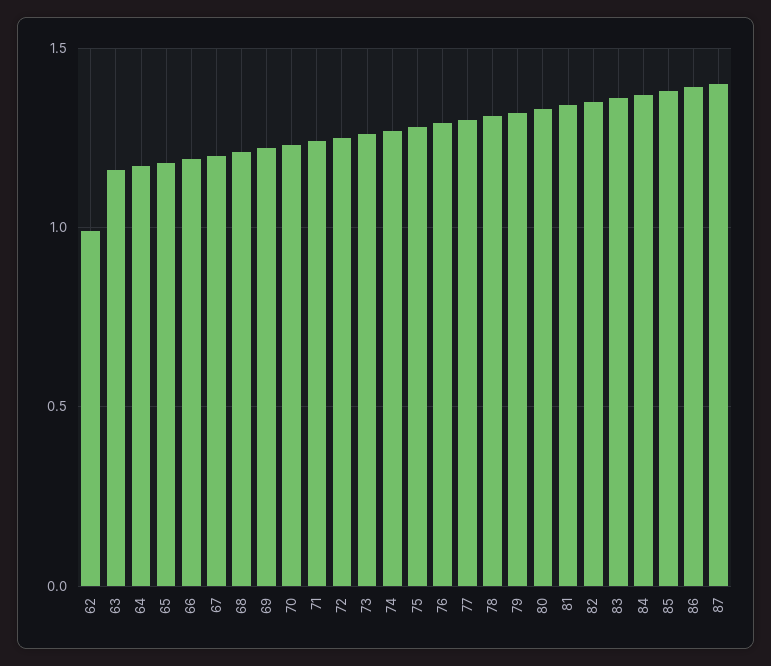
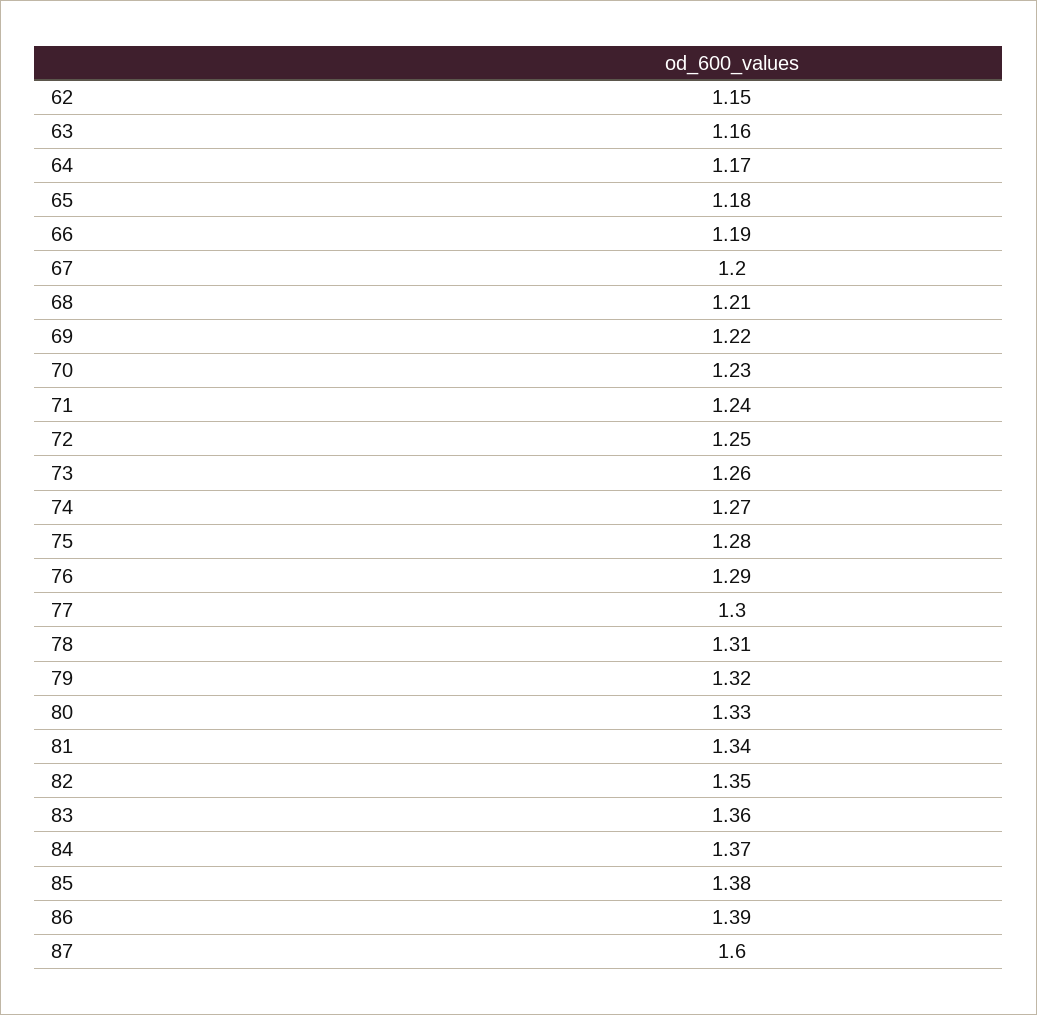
  {
-   "62": 1,
+   "62": 1.15,
    "63": 1.16,
    "64": 1.17,
    "65": 1.18,
    "66": 1.19,
    "67": 1.2,
    "68": 1.21,
    "69": 1.22,
    "70": 1.23,
    "71": 1.24,
    "72": 1.25,
    "73": 1.26,
    "74": 1.27,
    "75": 1.28,
    "76": 1.29,
    "77": 1.3,
    "78": 1.31,
    "79": 1.32,
    "80": 1.33,
    "81": 1.34,
    "82": 1.35,
    "83": 1.36,
    "84": 1.37,
    "85": 1.38,
    "86": 1.39,
-   "87": 1.4
+   "87": 1.6
  }

